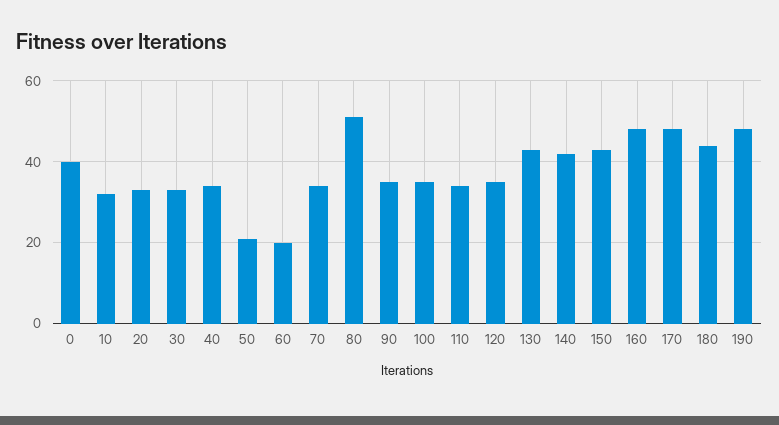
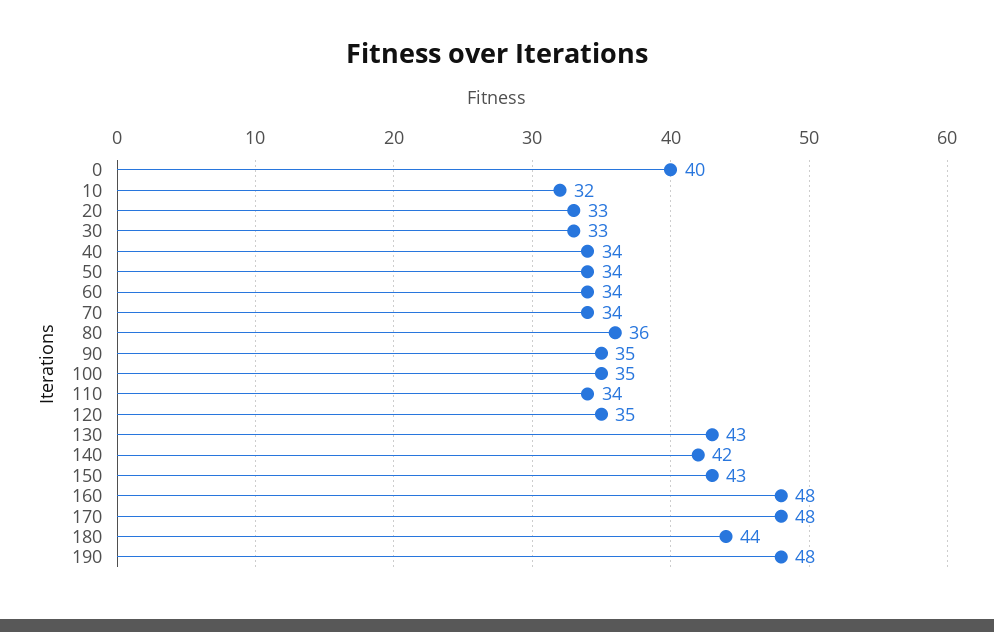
  {
    "0": 40,
    "10": 32,
    "20": 33,
    "30": 33,
    "40": 34,
-   "50": 20,
+   "50": 34,
-   "60": 20,
+   "60": 34,
    "70": 34,
-   "80": 50,
+   "80": 36,
    "90": 35,
    "100": 35,
    "110": 34,
    "120": 35,
    "130": 43,
    "140": 42,
    "150": 43,
    "160": 48,
    "170": 48,
    "180": 44,
    "190": 48
  }

